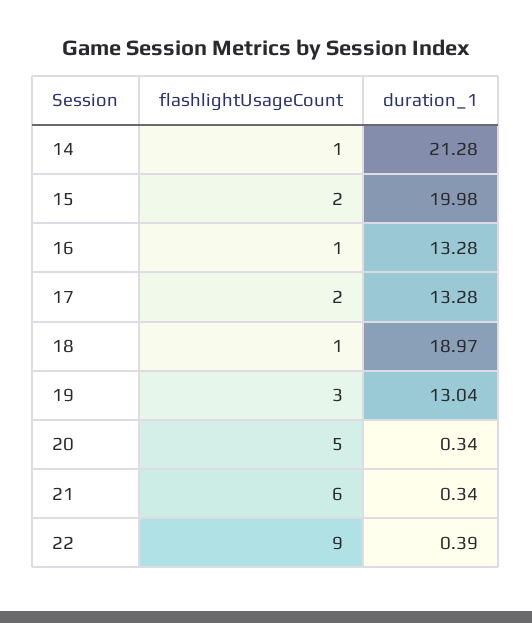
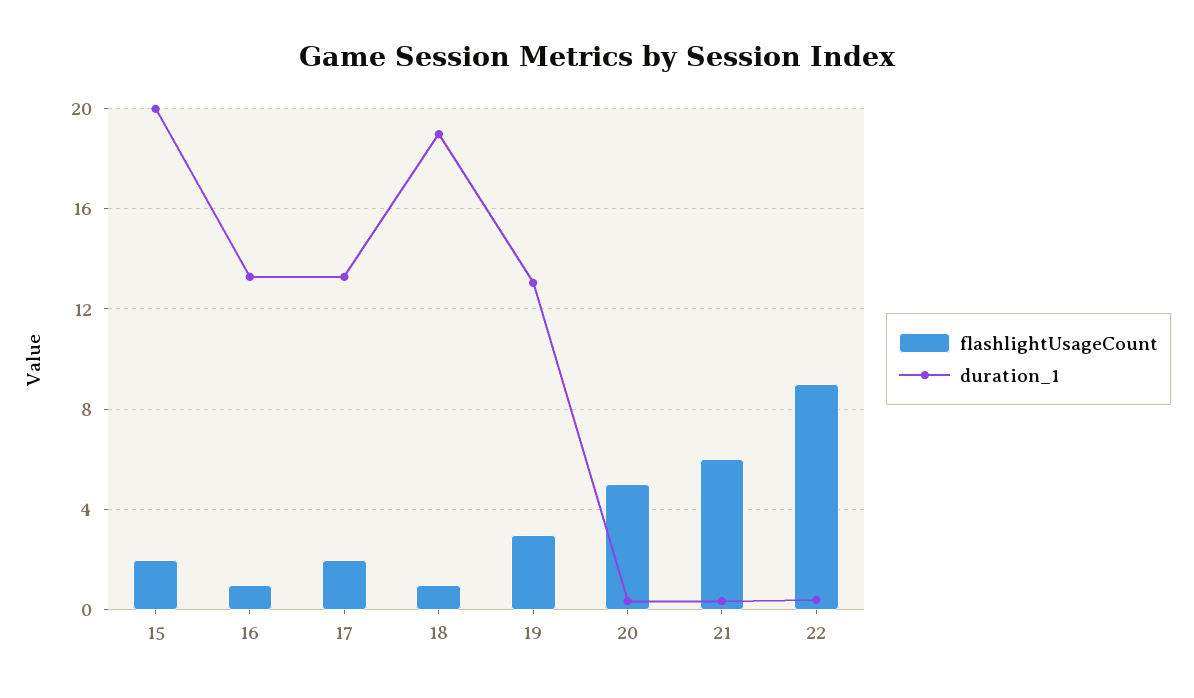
  {
    "flashlightUsageCount": {
-     "14": 1,
      "15": 2,
      "16": 1,
      "17": 2,
      "18": 1,
      "19": 3,
      "20": 5,
      "21": 6,
      "22": 9
    },
    "duration_1": {
-     "14": 21.28,
      "15": 19.98,
      "16": 13.28,
      "17": 13.28,
      "18": 18.97,
      "19": 13.04,
      "20": 0.34,
      "21": 0.34,
      "22": 0.39
    }
  }

